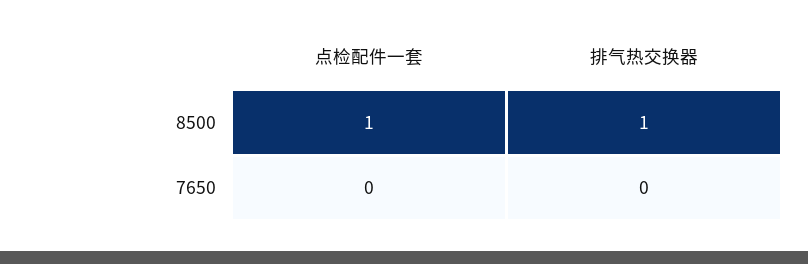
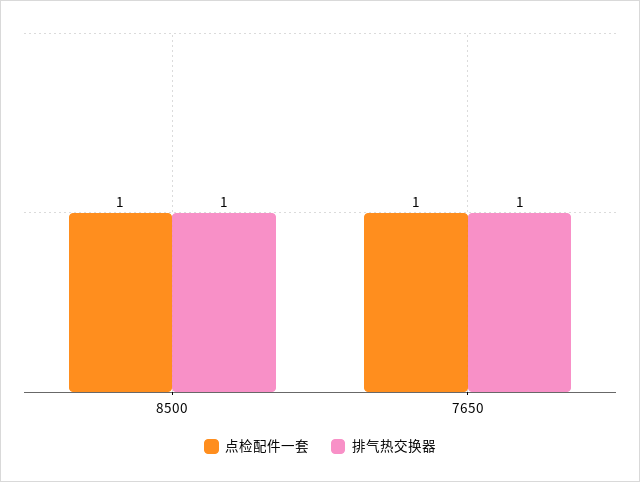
  {
    "点检配件一套": {
      "8500": 1,
-     "7650": 0
+     "7650": 1
    },
    "排气热交换器": {
      "8500": 1,
-     "7650": 0
+     "7650": 1
    }
  }

